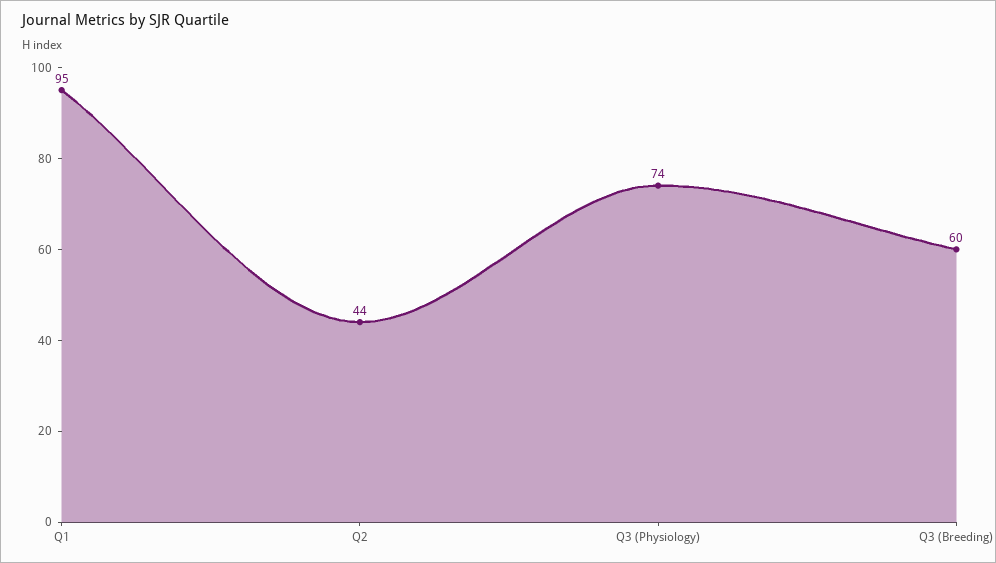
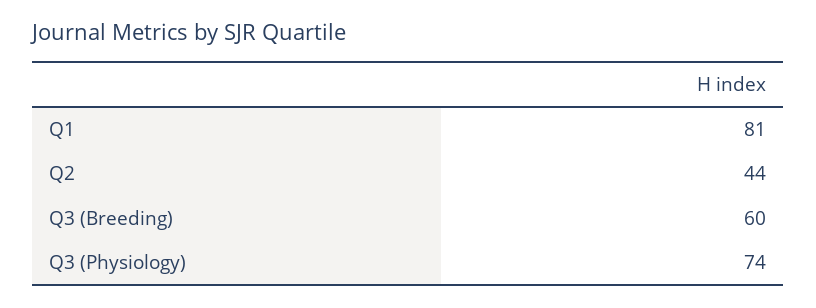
  {
-   "Q1": 95,
+   "Q1": 81,
    "Q2": 44,
    "Q3 (Physiology)": 74,
    "Q3 (Breeding)": 60
  }

